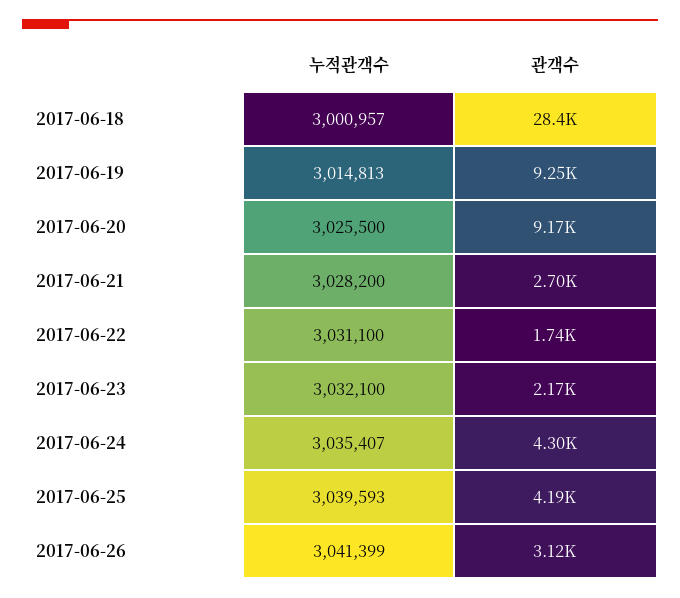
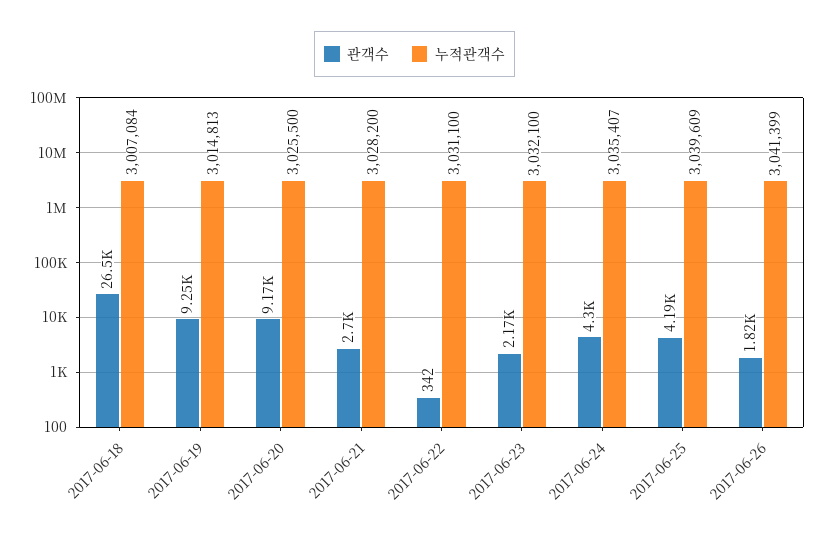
  {
    "누적관객수": {
-     "2017-06-18": 3000957,
+     "2017-06-18": 3007084,
      "2017-06-19": 3014813,
      "2017-06-20": 3025500,
      "2017-06-21": 3028200,
      "2017-06-22": 3031100,
      "2017-06-23": 3032100,
      "2017-06-24": 3035407,
-     "2017-06-25": 3039593,
+     "2017-06-25": 3039609,
      "2017-06-26": 3041399
    },
    "관객수": {
-     "2017-06-18": 28400,
+     "2017-06-18": 26500,
      "2017-06-19": 9250,
      "2017-06-20": 9170,
      "2017-06-21": 2700,
-     "2017-06-22": 1740,
+     "2017-06-22": 342,
      "2017-06-23": 2170,
      "2017-06-24": 4300,
      "2017-06-25": 4190,
-     "2017-06-26": 3120
+     "2017-06-26": 1820
    }
  }

